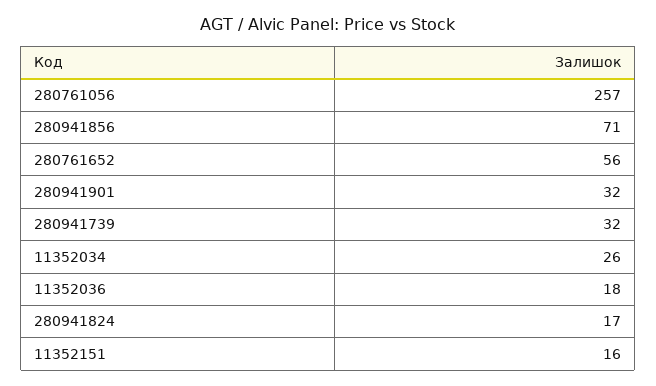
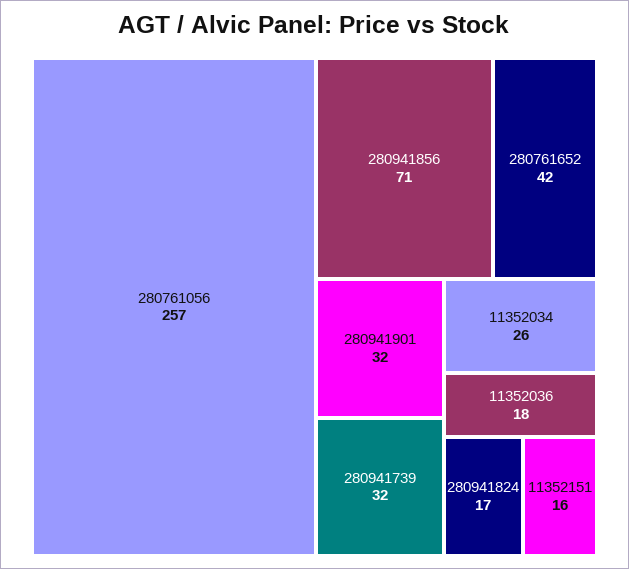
  {
    "280761056": 257,
    "280941856": 71,
-   "280761652": 56,
+   "280761652": 42,
    "280941901": 32,
    "280941739": 32,
    "11352034": 26,
    "11352036": 18,
    "280941824": 17,
    "11352151": 16
  }

